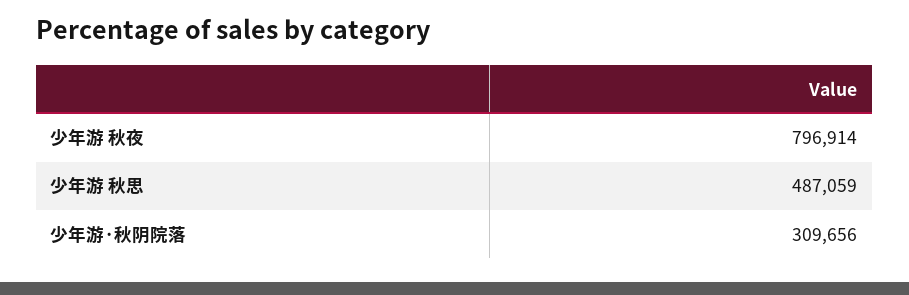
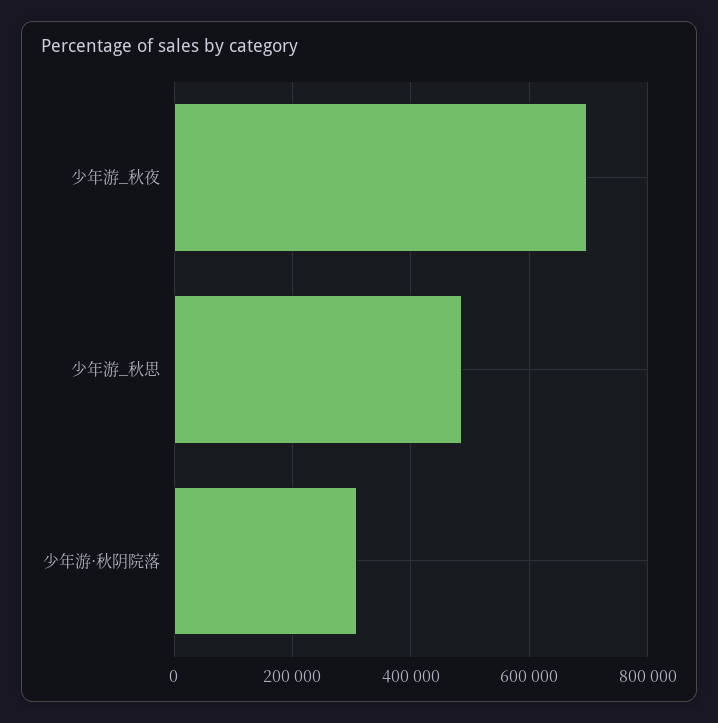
  {
-   "少年游 秋夜": 796914,
+   "少年游 秋夜": 700000,
    "少年游 秋思": 487059,
    "少年游·秋阴院落": 309656
  }

